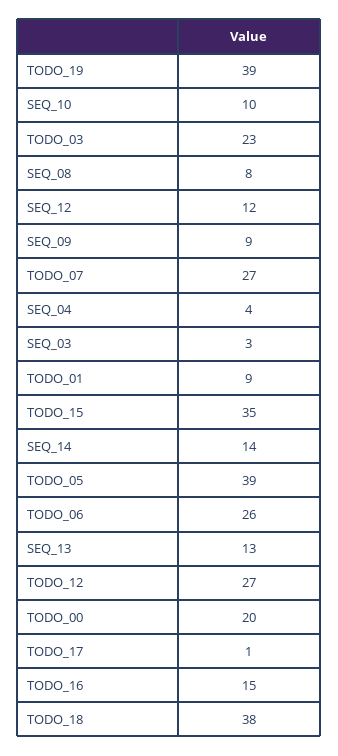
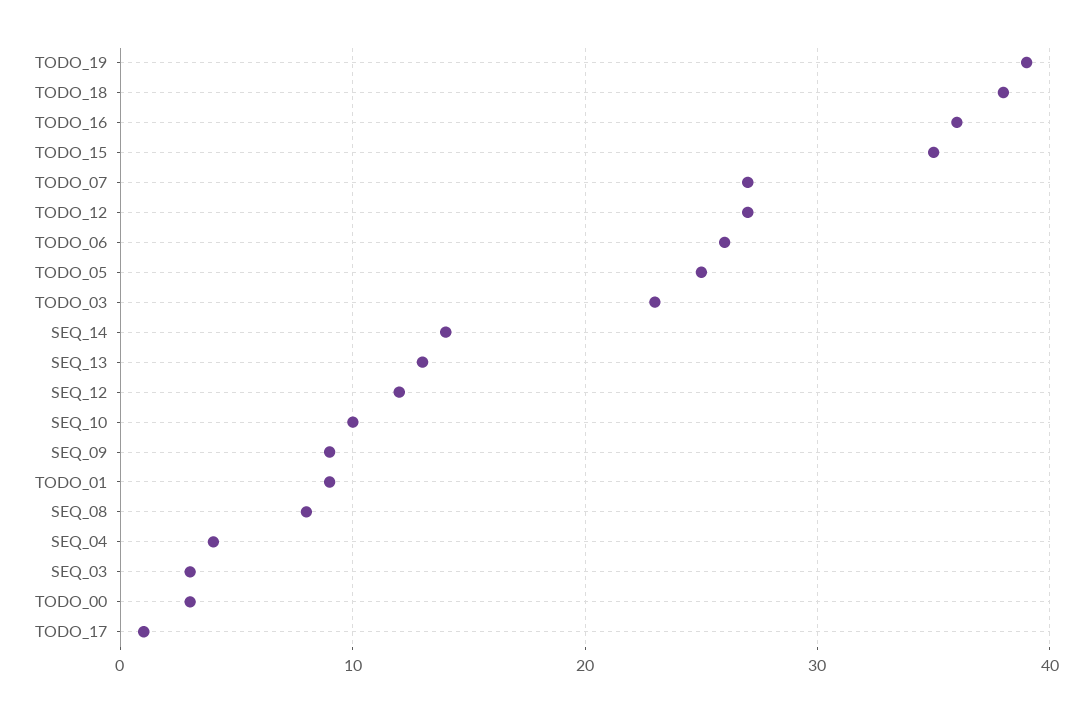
  {
    "TODO_19": 39,
    "SEQ_10": 10,
    "TODO_03": 23,
    "SEQ_08": 8,
    "SEQ_12": 12,
    "SEQ_09": 9,
    "TODO_07": 27,
    "SEQ_04": 4,
    "SEQ_03": 3,
    "TODO_01": 9,
    "TODO_15": 35,
    "SEQ_14": 14,
-   "TODO_05": 39,
+   "TODO_05": 25,
    "TODO_06": 26,
    "SEQ_13": 13,
    "TODO_12": 27,
-   "TODO_00": 20,
+   "TODO_00": 3,
    "TODO_17": 1,
-   "TODO_16": 15,
+   "TODO_16": 36,
    "TODO_18": 38
  }

